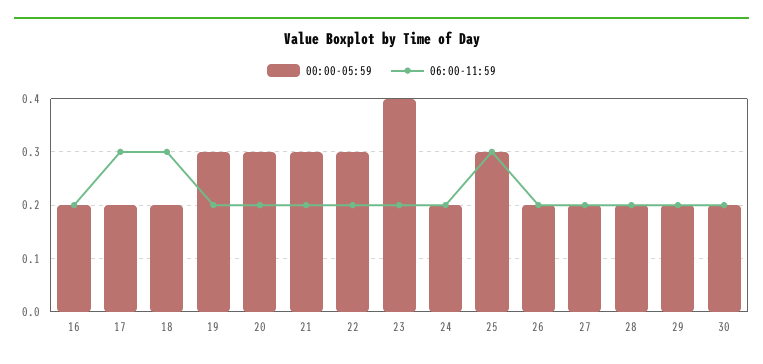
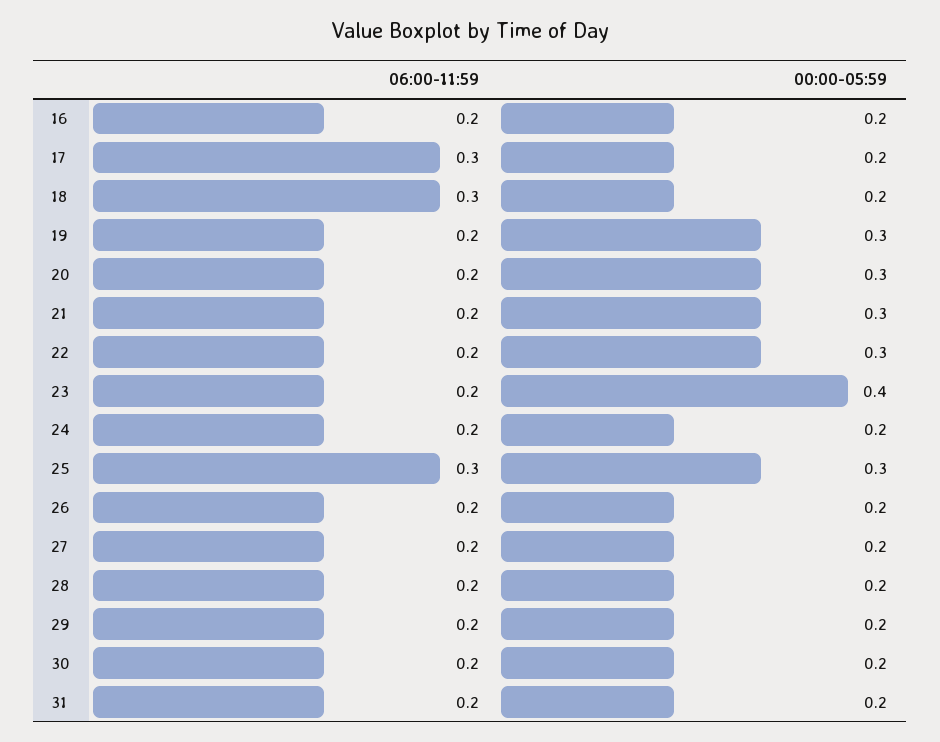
  {
    "00:00-05:59": {
      "16": 0.2,
      "17": 0.2,
      "18": 0.2,
      "19": 0.3,
      "20": 0.3,
      "21": 0.3,
      "22": 0.3,
      "23": 0.4,
      "24": 0.2,
      "25": 0.3,
      "26": 0.2,
      "27": 0.2,
      "28": 0.2,
      "29": 0.2,
-     "30": 0.2
+     "30": 0.2,
+     "31": 0.2
    },
    "06:00-11:59": {
      "16": 0.2,
      "17": 0.3,
      "18": 0.3,
      "19": 0.2,
      "20": 0.2,
      "21": 0.2,
      "22": 0.2,
      "23": 0.2,
      "24": 0.2,
      "25": 0.3,
      "26": 0.2,
      "27": 0.2,
      "28": 0.2,
      "29": 0.2,
-     "30": 0.2
+     "30": 0.2,
+     "31": 0.2
    }
  }

